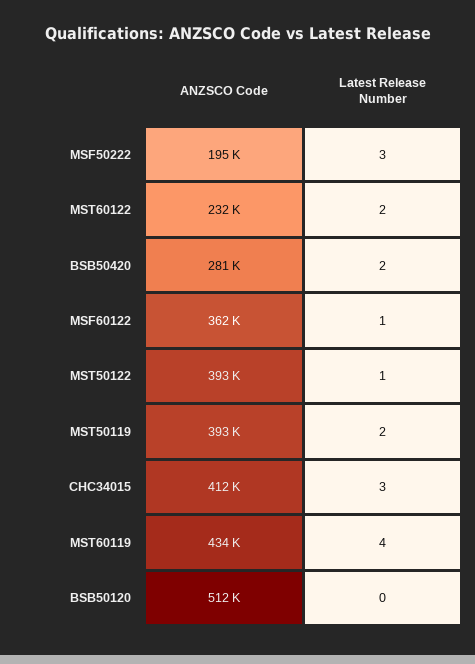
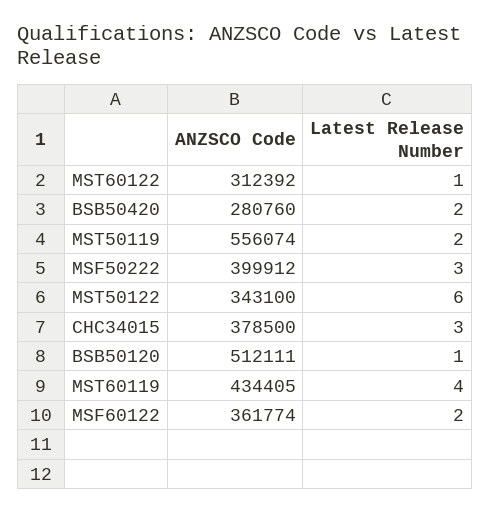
  {
    "ANZSCO Code": {
-     "MSF50222": 195000,
+     "MSF50222": 399912,
-     "MST60122": 232000,
+     "MST60122": 312392,
      "BSB50420": 280760,
      "MSF60122": 361774,
-     "MST50122": 393000,
+     "MST50122": 343100,
-     "MST50119": 393000,
+     "MST50119": 556074,
-     "CHC34015": 412000,
+     "CHC34015": 378500,
      "MST60119": 434405,
      "BSB50120": 512111
    },
    "Latest Release Number": {
      "MSF50222": 3,
-     "MST60122": 2,
+     "MST60122": 1,
      "BSB50420": 2,
-     "MSF60122": 1,
+     "MSF60122": 2,
-     "MST50122": 1,
+     "MST50122": 6,
      "MST50119": 2,
      "CHC34015": 3,
      "MST60119": 4,
-     "BSB50120": 0
+     "BSB50120": 1
    }
  }

